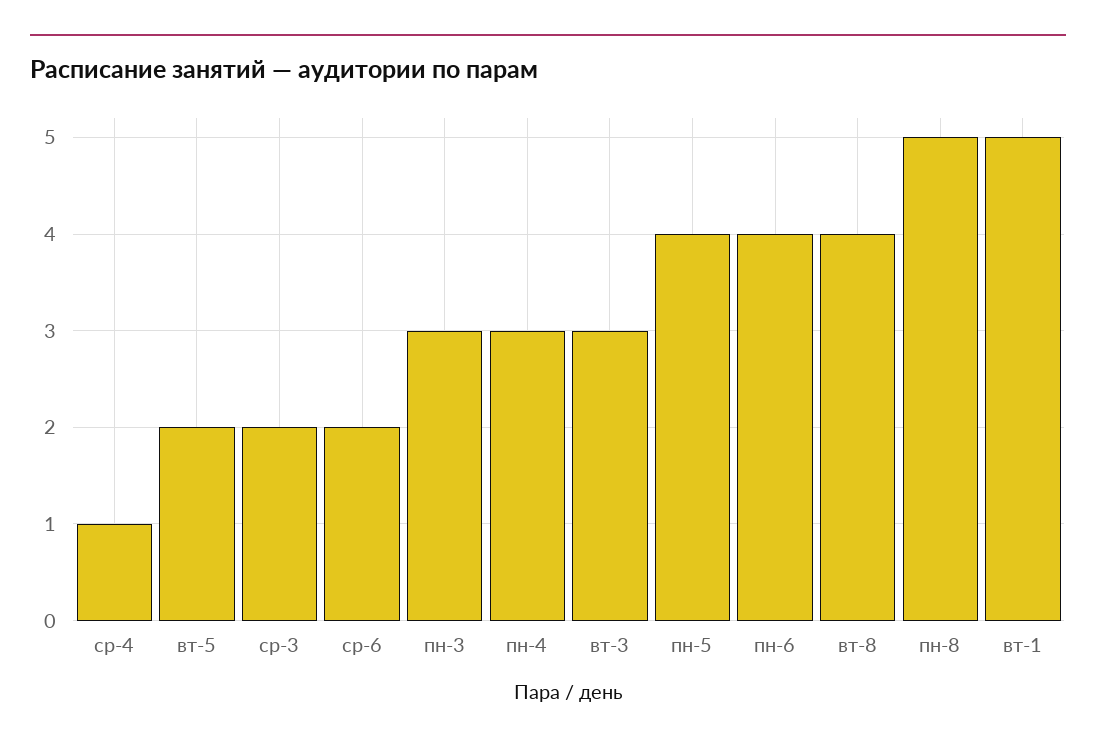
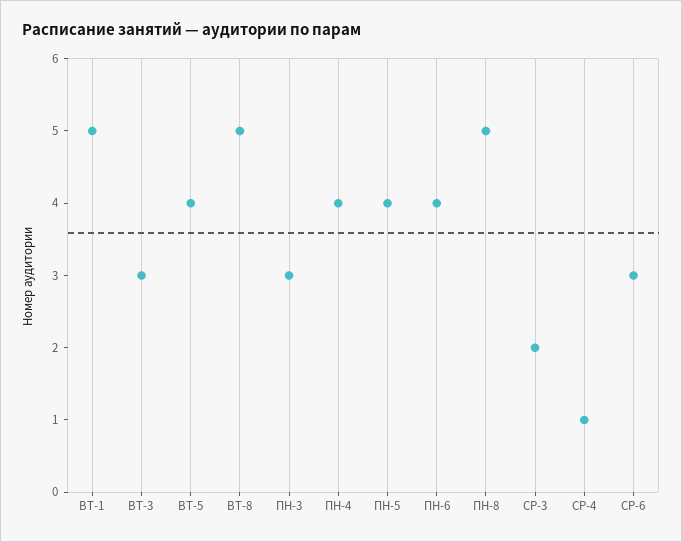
  {
    "ср-4": 1,
-   "вт-5": 2,
+   "вт-5": 4,
    "ср-3": 2,
-   "ср-6": 2,
+   "ср-6": 3,
    "пн-3": 3,
-   "пн-4": 3,
+   "пн-4": 4,
    "вт-3": 3,
    "пн-5": 4,
    "пн-6": 4,
-   "вт-8": 4,
+   "вт-8": 5,
    "пн-8": 5,
    "вт-1": 5
  }

